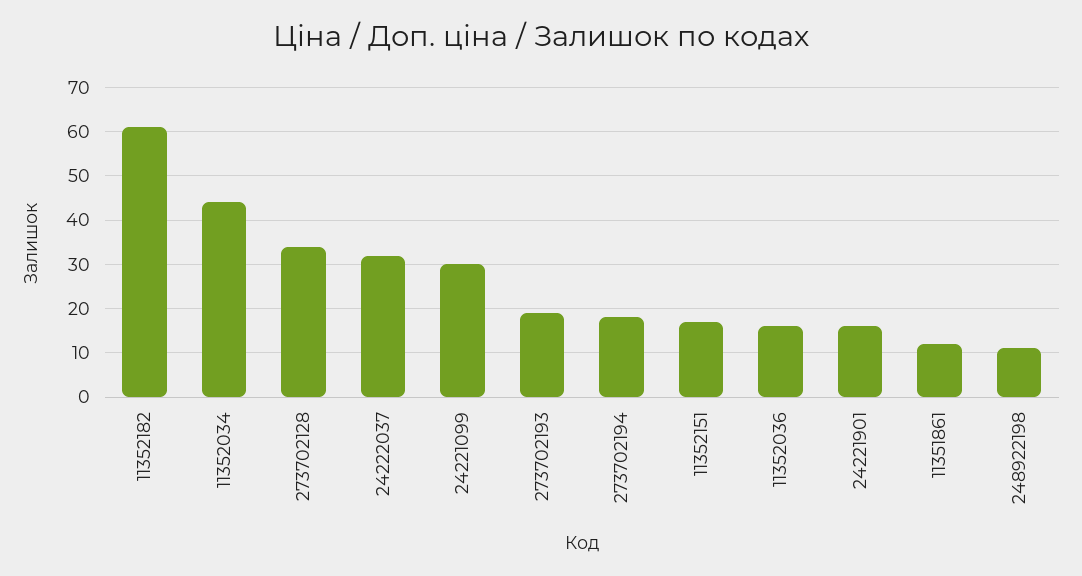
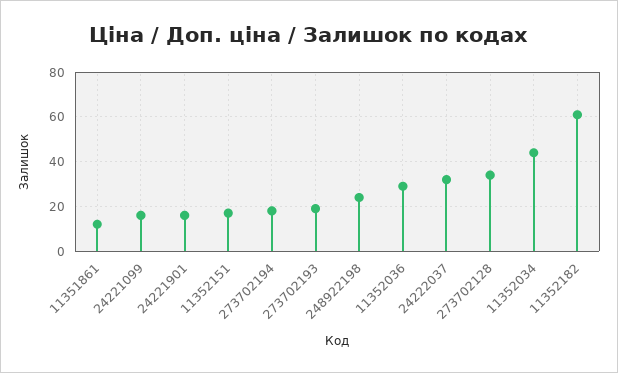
  {
    "11352182": 60,
    "11352034": 45,
    "273702128": 35,
    "24222037": 30,
-   "24221099": 30,
+   "24221099": 15,
    "273702193": 20,
    "273702194": 20,
    "11352151": 15,
-   "11352036": 15,
+   "11352036": 30,
    "24221901": 15,
    "11351861": 10,
-   "248922198": 10
+   "248922198": 25
  }

